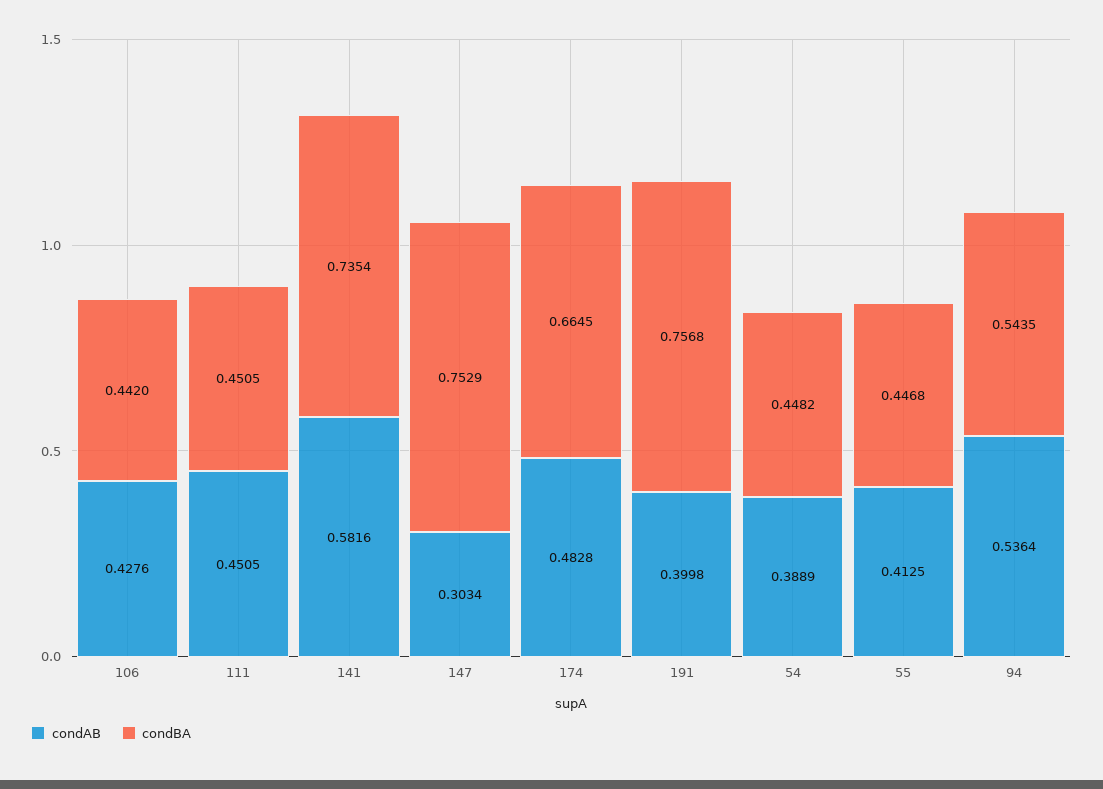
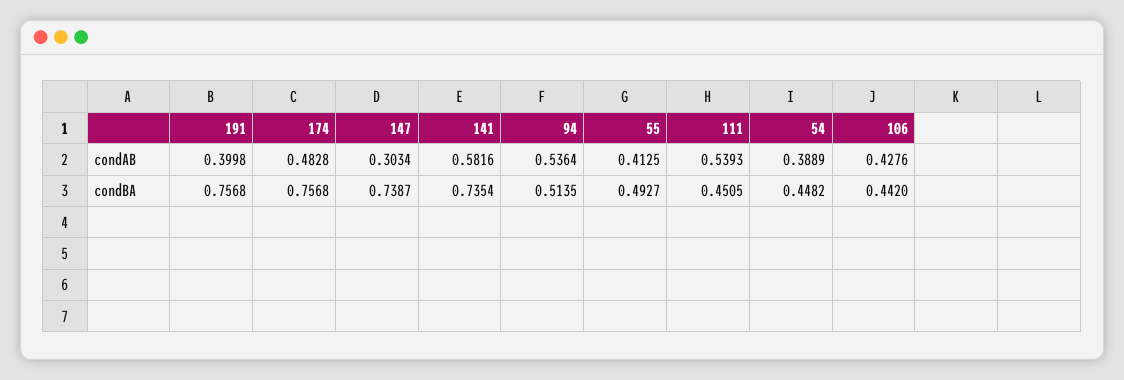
  {
    "condAB": {
      "106": 0.4276,
-     "111": 0.4505,
+     "111": 0.5393,
      "141": 0.5816,
      "147": 0.3034,
      "174": 0.4828,
      "191": 0.3998,
      "54": 0.3889,
      "55": 0.4125,
      "94": 0.5364
    },
    "condBA": {
      "106": 0.442,
      "111": 0.4505,
      "141": 0.7354,
-     "147": 0.7529,
+     "147": 0.7387,
-     "174": 0.6645,
+     "174": 0.7568,
      "191": 0.7568,
      "54": 0.4482,
-     "55": 0.4468,
+     "55": 0.4927,
-     "94": 0.5435
+     "94": 0.5135
    }
  }

